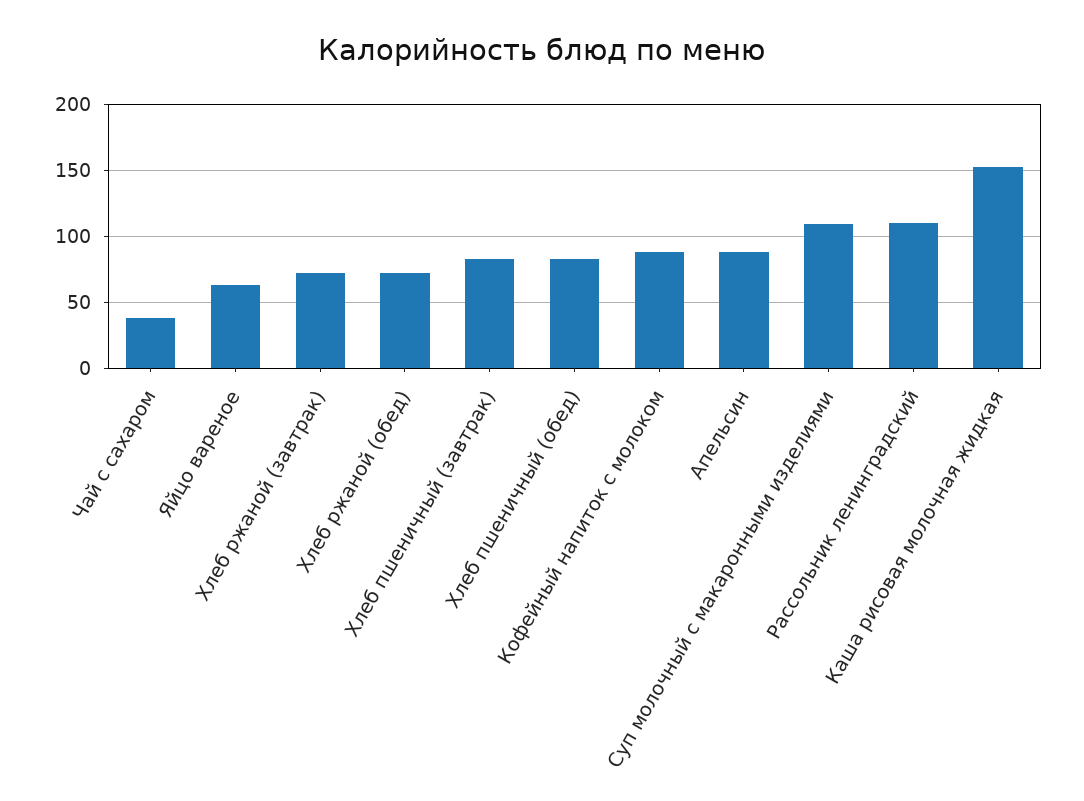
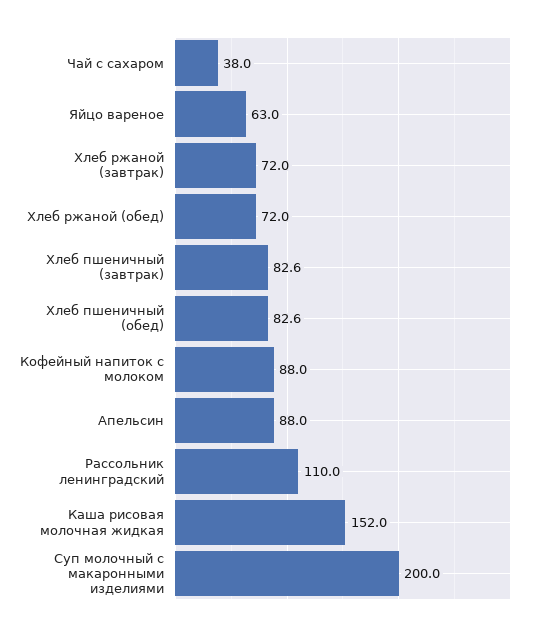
  {
    "Чай с сахаром": 38,
    "Яйцо вареное": 63,
    "Хлеб ржаной (завтрак)": 72,
    "Хлеб ржаной (обед)": 72,
    "Хлеб пшеничный (завтрак)": 82.6,
    "Хлеб пшеничный (обед)": 82.6,
    "Кофейный напиток с молоком": 88,
    "Апельсин": 88,
-   "Суп молочный с макаронными изделиями": 110,
+   "Суп молочный с макаронными изделиями": 200,
    "Рассольник ленинградский": 110,
    "Каша рисовая молочная жидкая": 152
  }

